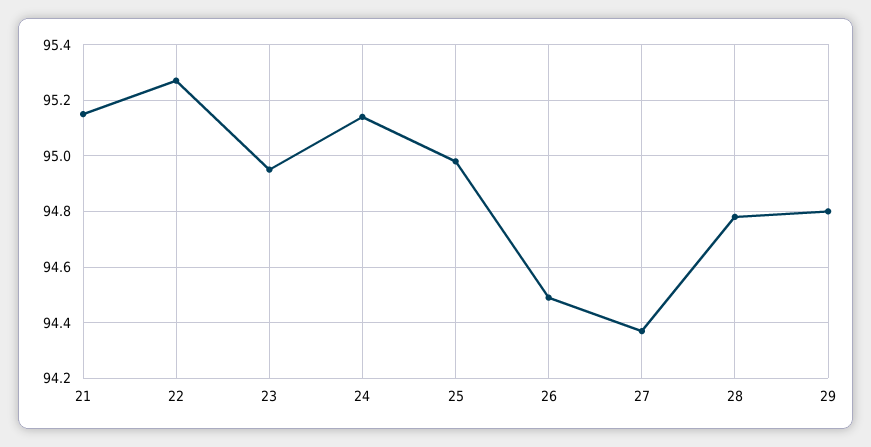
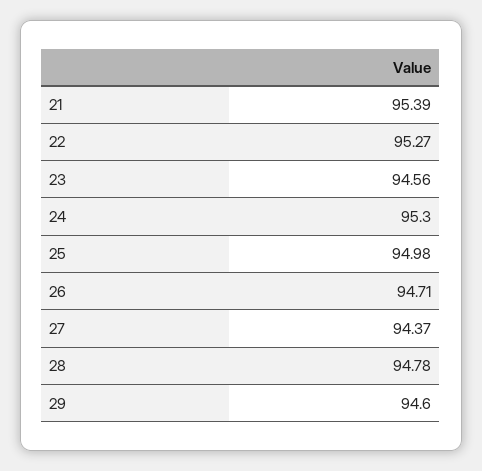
  {
-   "21": 95.15,
+   "21": 95.39,
    "22": 95.27,
-   "23": 94.95,
+   "23": 94.56,
-   "24": 95.15,
+   "24": 95.3,
    "25": 94.98,
-   "26": 94.5,
+   "26": 94.71,
    "27": 94.37,
    "28": 94.78,
-   "29": 94.8
+   "29": 94.6
  }

